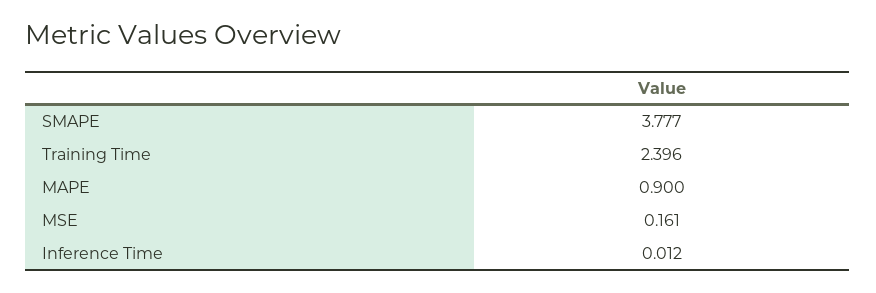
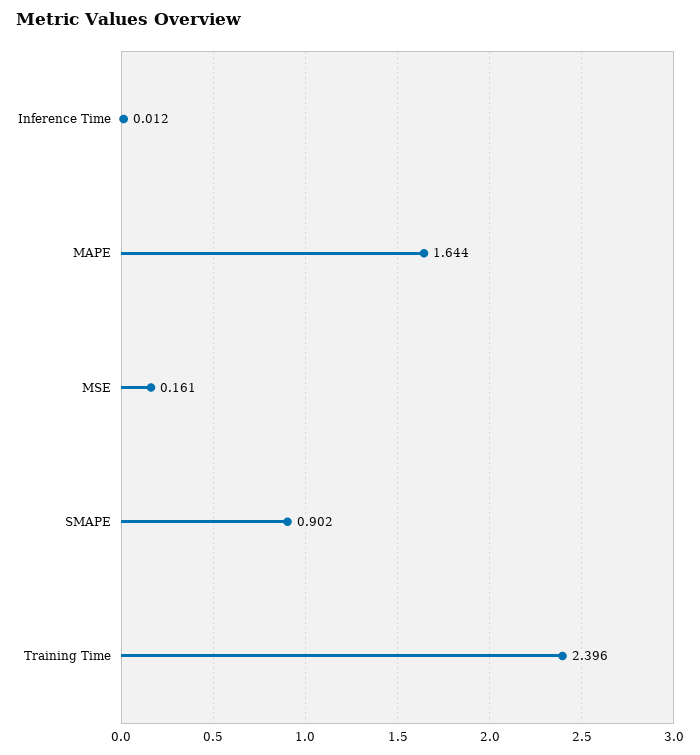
  {
-   "SMAPE": 3.777,
+   "SMAPE": 0.902,
    "Training Time": 2.396,
-   "MAPE": 0.9,
+   "MAPE": 1.644,
    "MSE": 0.161,
    "Inference Time": 0.012
  }

